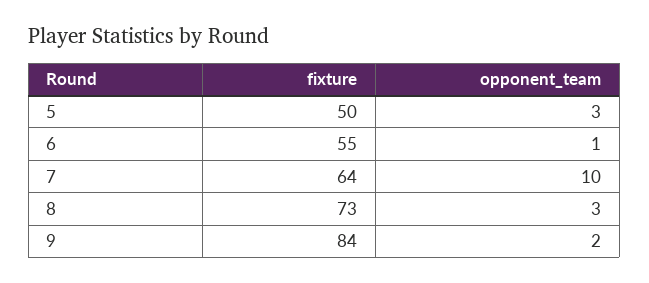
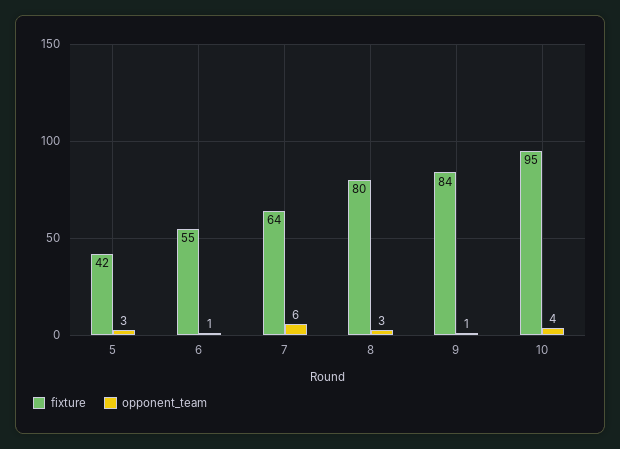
  {
    "fixture": {
-     "5": 50,
+     "5": 42,
      "6": 55,
      "7": 64,
-     "8": 73,
+     "8": 80,
-     "9": 84
+     "9": 84,
+     "10": 95
    },
    "opponent_team": {
      "5": 3,
      "6": 1,
-     "7": 10,
+     "7": 6,
      "8": 3,
-     "9": 2
+     "9": 1,
+     "10": 4
    }
  }

